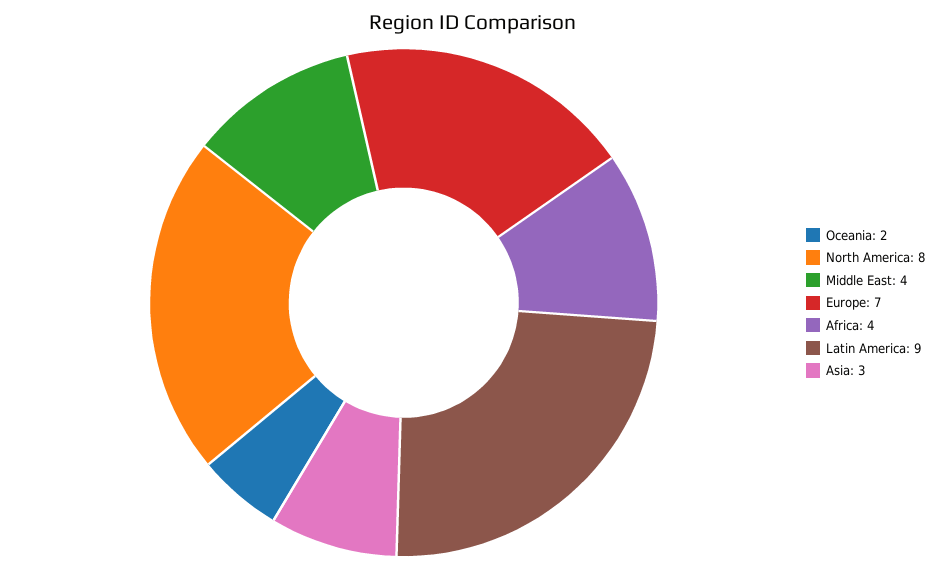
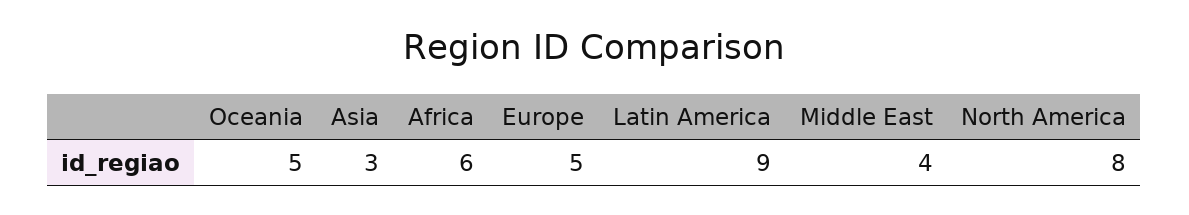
  {
-   "Oceania": 2,
+   "Oceania": 5,
    "North America": 8,
    "Middle East": 4,
-   "Europe": 7,
+   "Europe": 5,
-   "Africa": 4,
+   "Africa": 6,
    "Latin America": 9,
    "Asia": 3
  }

